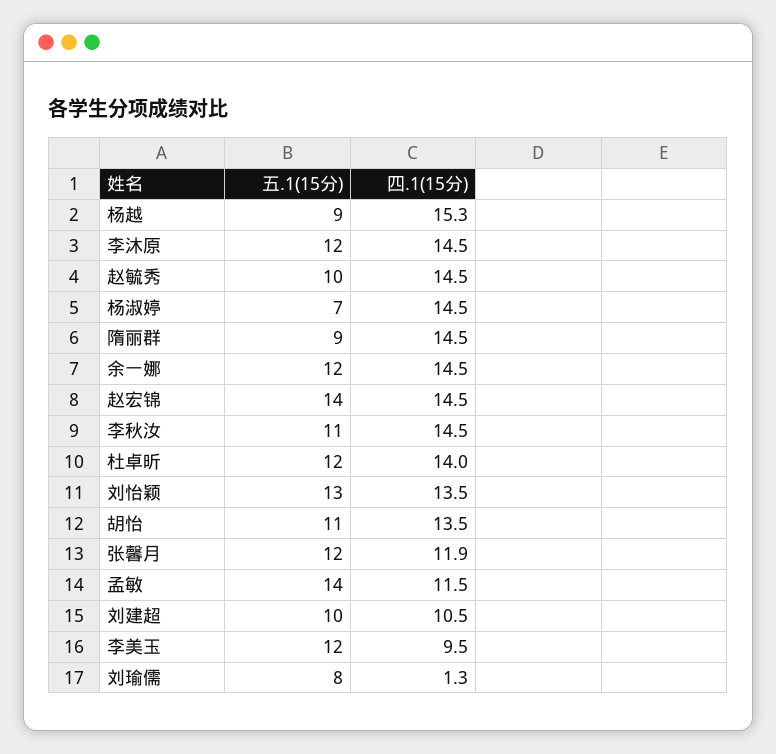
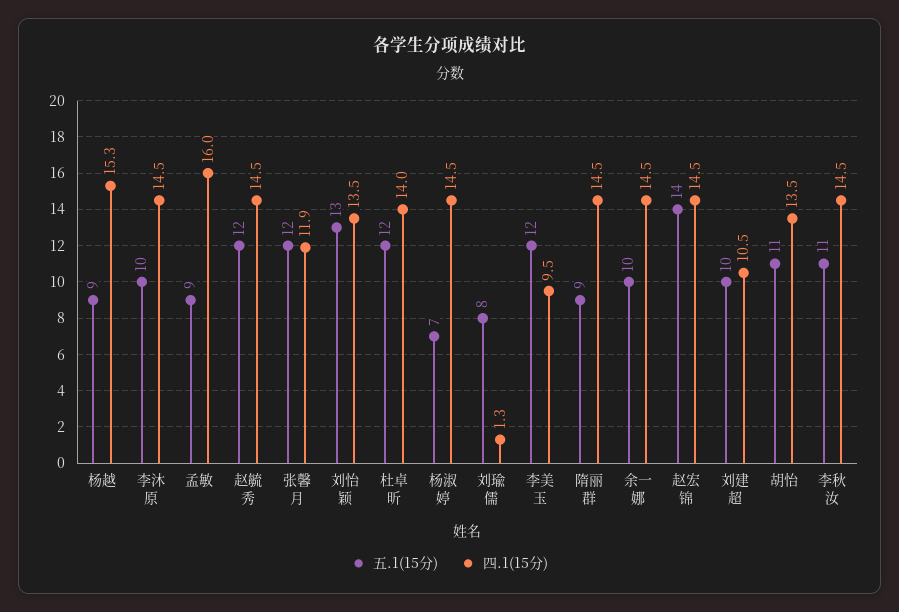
  {
    "五.1(15分)": {
      "杨越": 9,
-     "李沐原": 12,
+     "李沐原": 10,
-     "赵毓秀": 10,
+     "赵毓秀": 12,
      "杨淑婷": 7,
      "隋丽群": 9,
-     "余一娜": 12,
+     "余一娜": 10,
      "赵宏锦": 14,
      "李秋汝": 11,
      "杜卓昕": 12,
      "刘怡颖": 13,
      "胡怡": 11,
      "张馨月": 12,
-     "孟敏": 14,
+     "孟敏": 9,
      "刘建超": 10,
      "李美玉": 12,
      "刘瑜儒": 8
    },
    "四.1(15分)": {
      "杨越": 15.3,
      "李沐原": 14.5,
      "赵毓秀": 14.5,
      "杨淑婷": 14.5,
      "隋丽群": 14.5,
      "余一娜": 14.5,
      "赵宏锦": 14.5,
      "李秋汝": 14.5,
      "杜卓昕": 14,
      "刘怡颖": 13.5,
      "胡怡": 13.5,
      "张馨月": 11.9,
-     "孟敏": 11.5,
+     "孟敏": 16,
      "刘建超": 10.5,
      "李美玉": 9.5,
      "刘瑜儒": 1.3
    }
  }

